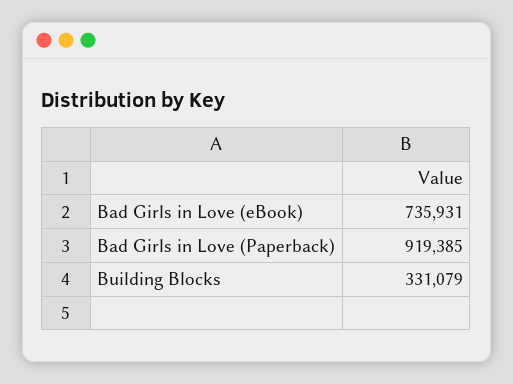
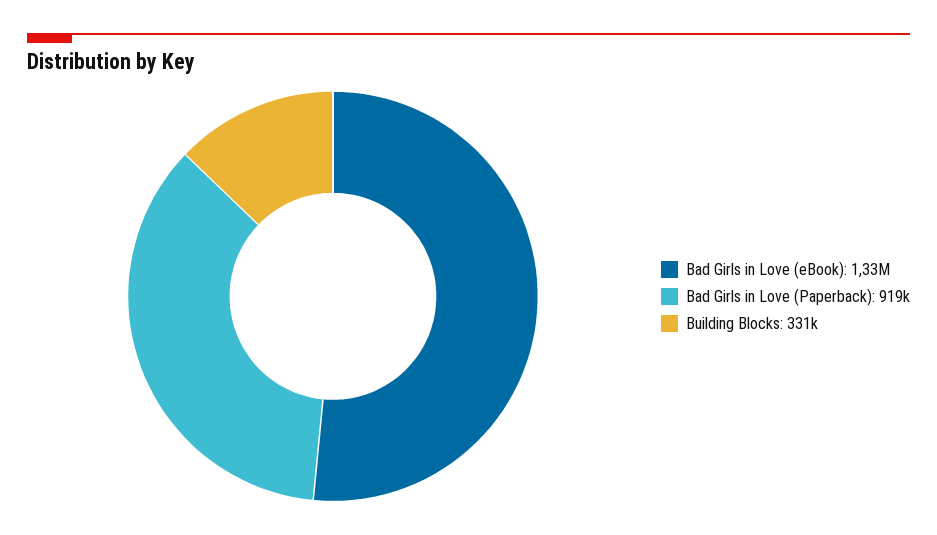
  {
-   "Bad Girls in Love (eBook)": 735931,
+   "Bad Girls in Love (eBook)": 1330000,
    "Bad Girls in Love (Paperback)": 919385,
    "Building Blocks": 331079
  }

